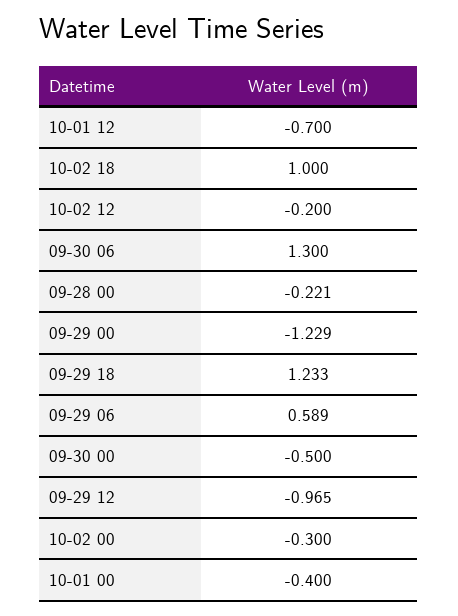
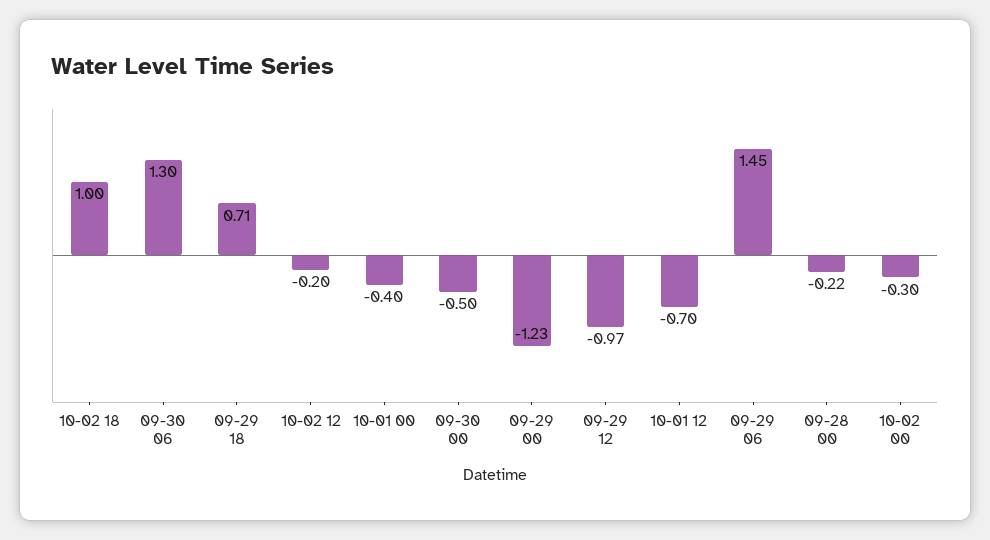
  {
    "10-01 12": -0.7,
    "10-02 18": 1,
    "10-02 12": -0.2,
    "09-30 06": 1.3,
    "09-28 00": -0.221,
    "09-29 00": -1.229,
-   "09-29 18": 1.233,
+   "09-29 18": 0.71,
-   "09-29 06": 0.589,
+   "09-29 06": 1.45,
    "09-30 00": -0.5,
    "09-29 12": -0.965,
    "10-02 00": -0.3,
    "10-01 00": -0.4
  }

